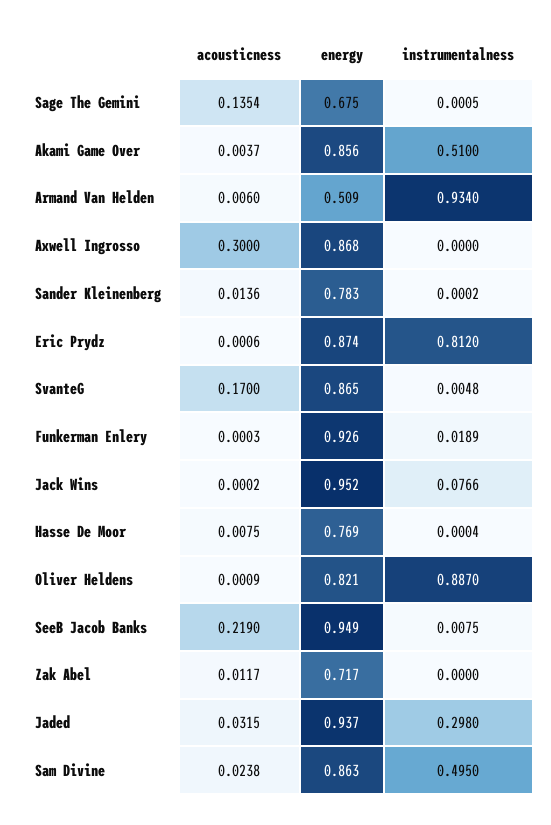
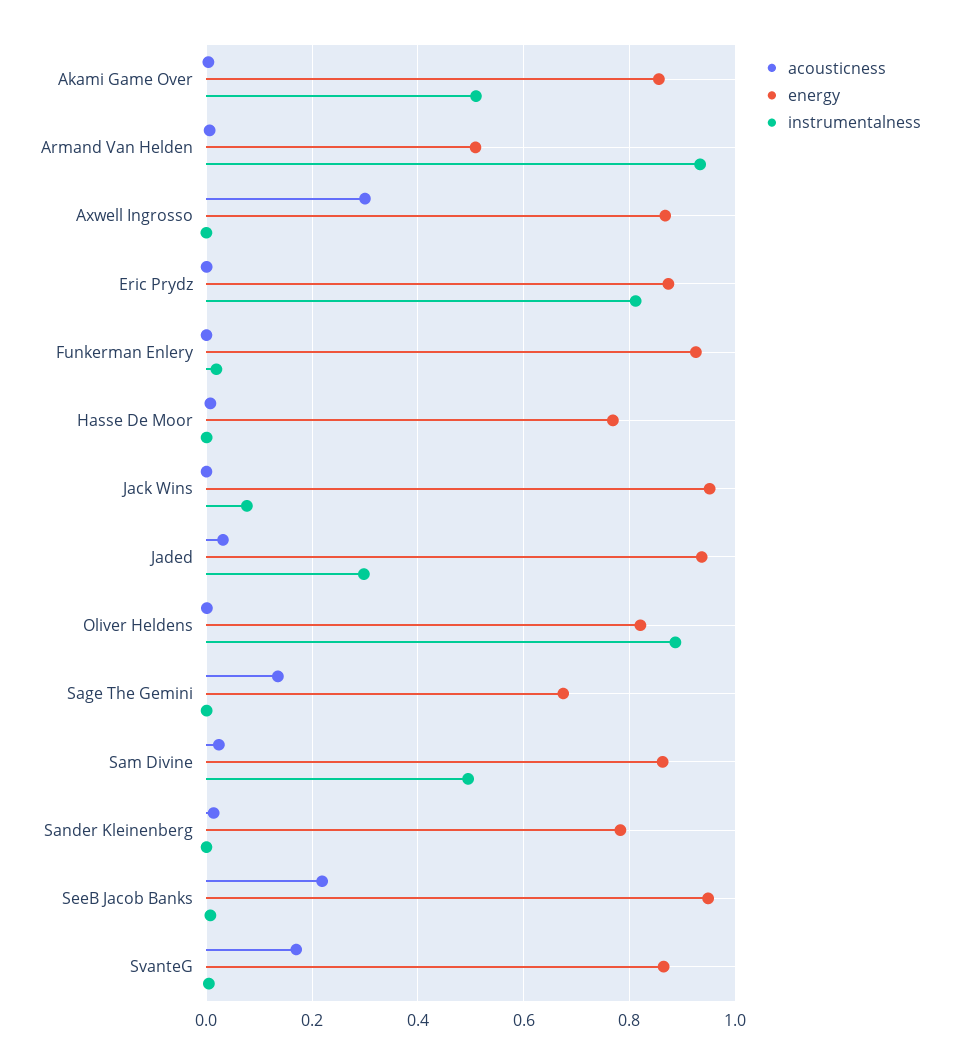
  {
    "acousticness": {
      "Sage The Gemini": 0.1354,
      "Akami Game Over": 0.0037,
      "Armand Van Helden": 0.006,
      "Axwell Ingrosso": 0.3,
      "Sander Kleinenberg": 0.0136,
      "Eric Prydz": 0.0006,
      "SvanteG": 0.17,
      "Funkerman Enlery": 0.0003,
      "Jack Wins": 0.0002,
      "Hasse De Moor": 0.0075,
      "Oliver Heldens": 0.0009,
      "SeeB Jacob Banks": 0.219,
-     "Zak Abel": 0.0117,
      "Jaded": 0.0315,
      "Sam Divine": 0.0238
    },
    "energy": {
      "Sage The Gemini": 0.675,
      "Akami Game Over": 0.856,
      "Armand Van Helden": 0.509,
      "Axwell Ingrosso": 0.868,
      "Sander Kleinenberg": 0.783,
      "Eric Prydz": 0.874,
      "SvanteG": 0.865,
      "Funkerman Enlery": 0.926,
      "Jack Wins": 0.952,
      "Hasse De Moor": 0.769,
      "Oliver Heldens": 0.821,
      "SeeB Jacob Banks": 0.949,
-     "Zak Abel": 0.717,
      "Jaded": 0.937,
      "Sam Divine": 0.863
    },
    "instrumentalness": {
      "Sage The Gemini": 0.0005,
      "Akami Game Over": 0.51,
      "Armand Van Helden": 0.934,
      "Axwell Ingrosso": 0,
      "Sander Kleinenberg": 0.0002,
      "Eric Prydz": 0.812,
      "SvanteG": 0.0048,
      "Funkerman Enlery": 0.0189,
      "Jack Wins": 0.0766,
      "Hasse De Moor": 0.0004,
      "Oliver Heldens": 0.887,
      "SeeB Jacob Banks": 0.0075,
-     "Zak Abel": 0,
      "Jaded": 0.298,
      "Sam Divine": 0.495
    }
  }

